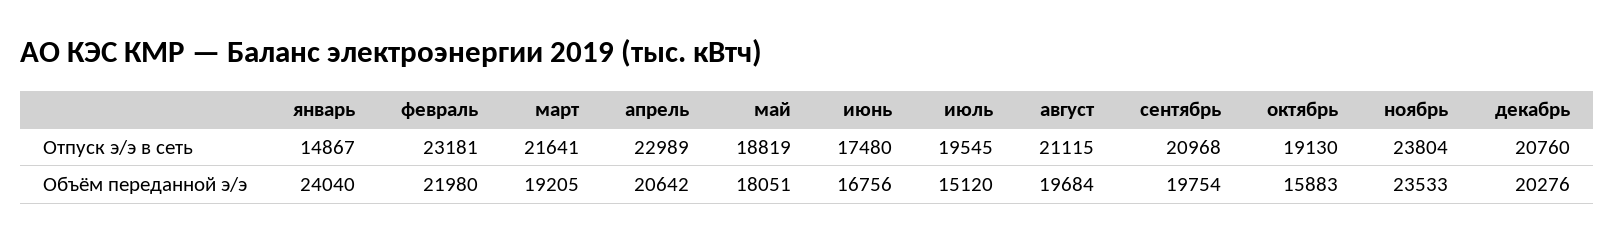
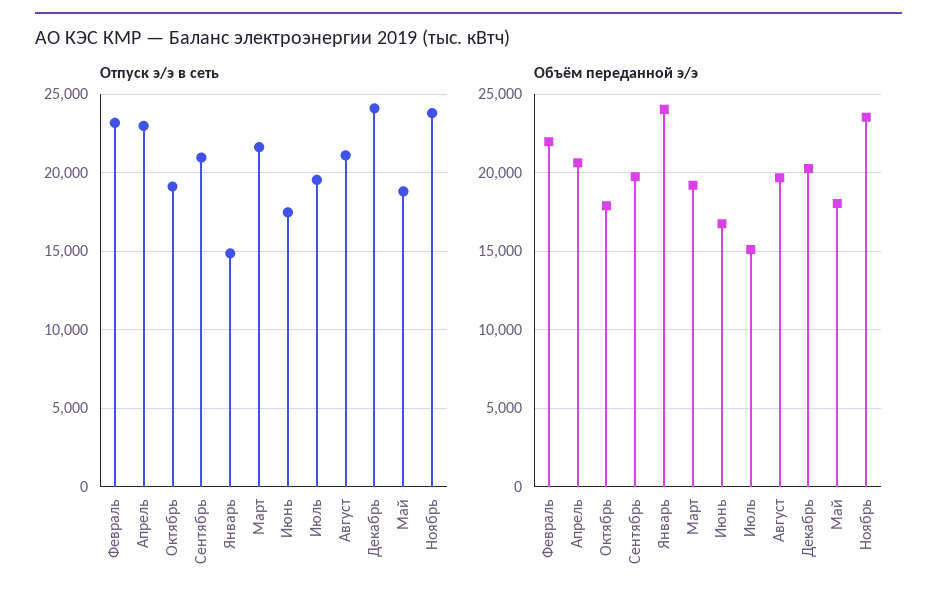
  {
    "Отпуск э/э в сеть": {
      "январь": 14867,
      "февраль": 23181,
      "март": 21641,
      "апрель": 22989,
      "май": 18819,
      "июнь": 17480,
      "июль": 19545,
      "август": 21115,
      "сентябрь": 20968,
      "октябрь": 19130,
      "ноябрь": 23804,
-     "декабрь": 20760
+     "декабрь": 24000
    },
    "Объём переданной э/э": {
      "январь": 24040,
      "февраль": 21980,
      "март": 19205,
      "апрель": 20642,
      "май": 18051,
      "июнь": 16756,
      "июль": 15120,
      "август": 19684,
      "сентябрь": 19754,
-     "октябрь": 15883,
+     "октябрь": 18000,
      "ноябрь": 23533,
      "декабрь": 20276
    }
  }

